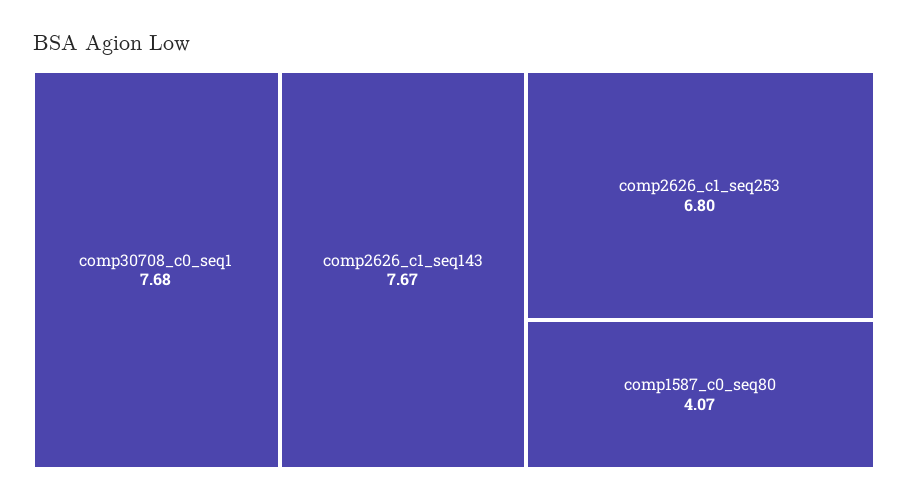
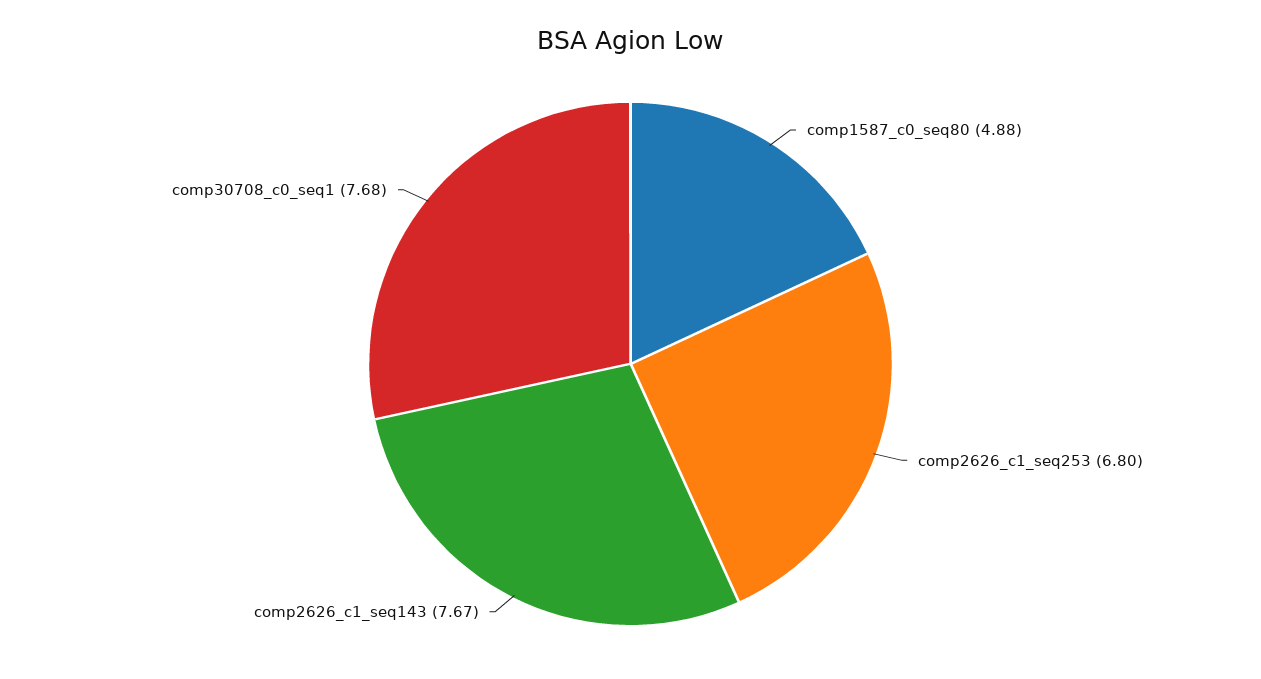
  {
    "comp30708_c0_seq1": 7.68,
    "comp2626_c1_seq143": 7.67,
    "comp2626_c1_seq253": 6.8,
-   "comp1587_c0_seq80": 4.07
+   "comp1587_c0_seq80": 4.88
  }

